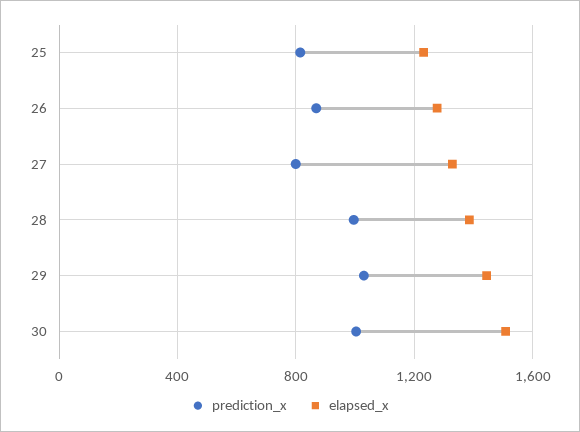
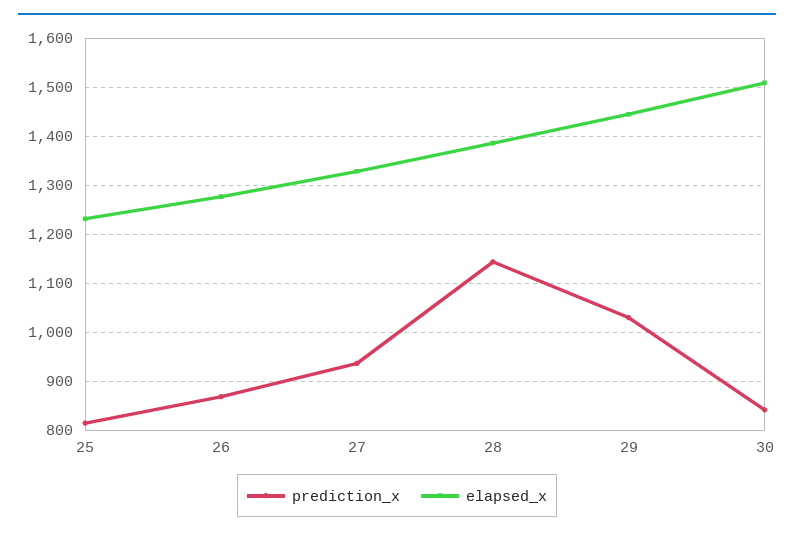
  {
    "prediction_x": {
      "25": 820,
      "26": 860,
-     "27": 800,
+     "27": 940,
-     "28": 1000,
+     "28": 1140,
      "29": 1040,
-     "30": 1000
+     "30": 840
    },
    "elapsed_x": {
      "25": 1240,
      "26": 1280,
      "27": 1320,
      "28": 1380,
      "29": 1440,
      "30": 1500
    }
  }

